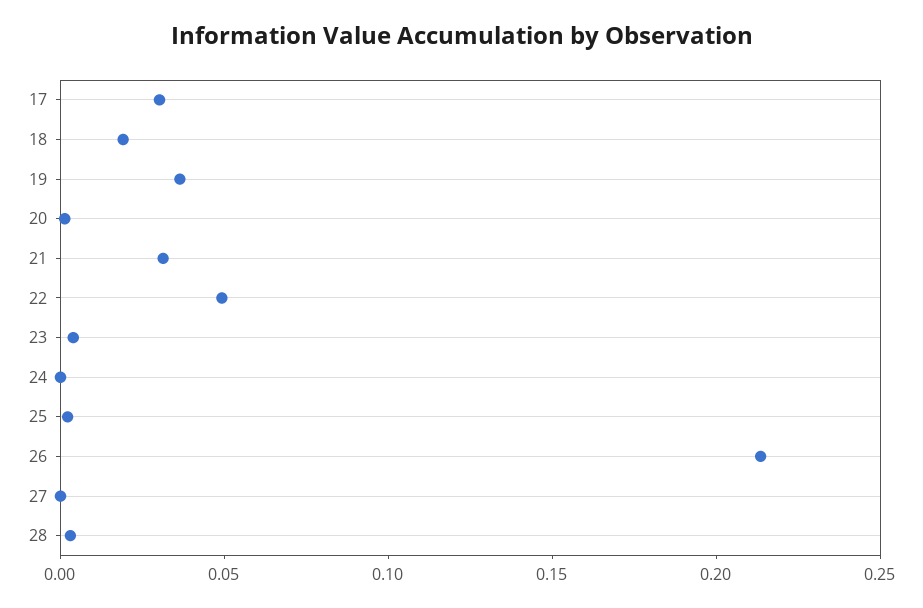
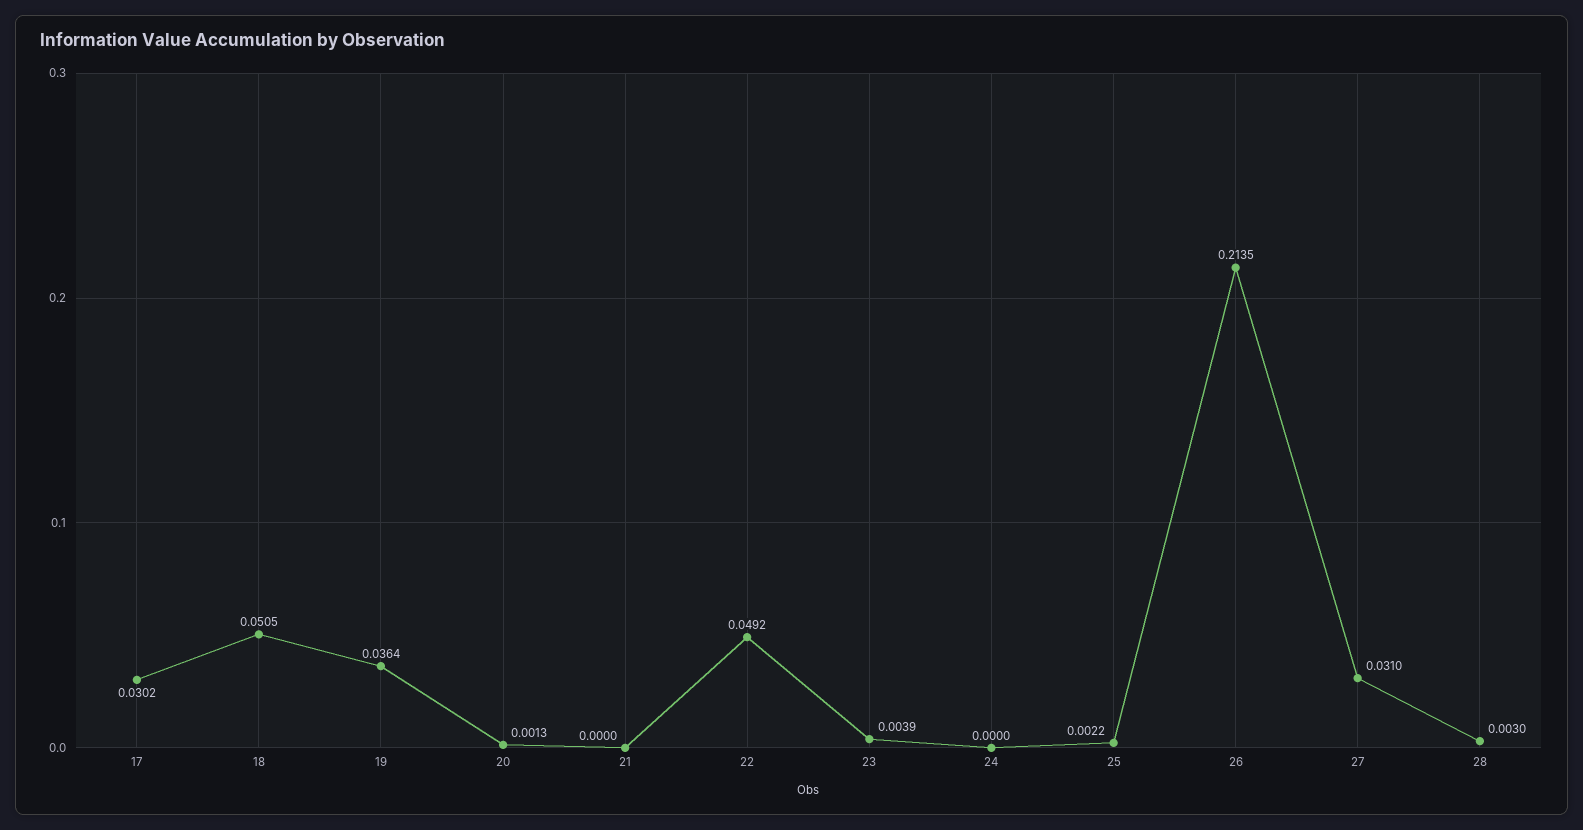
  {
    "17": 0.0302,
-   "18": 0.02,
+   "18": 0.0505,
    "19": 0.0364,
    "20": 0.0013,
-   "21": 0.03,
+   "21": 0,
    "22": 0.0492,
    "23": 0.0039,
    "24": 0,
    "25": 0.0022,
    "26": 0.2135,
-   "27": 0,
+   "27": 0.031,
    "28": 0.003
  }

